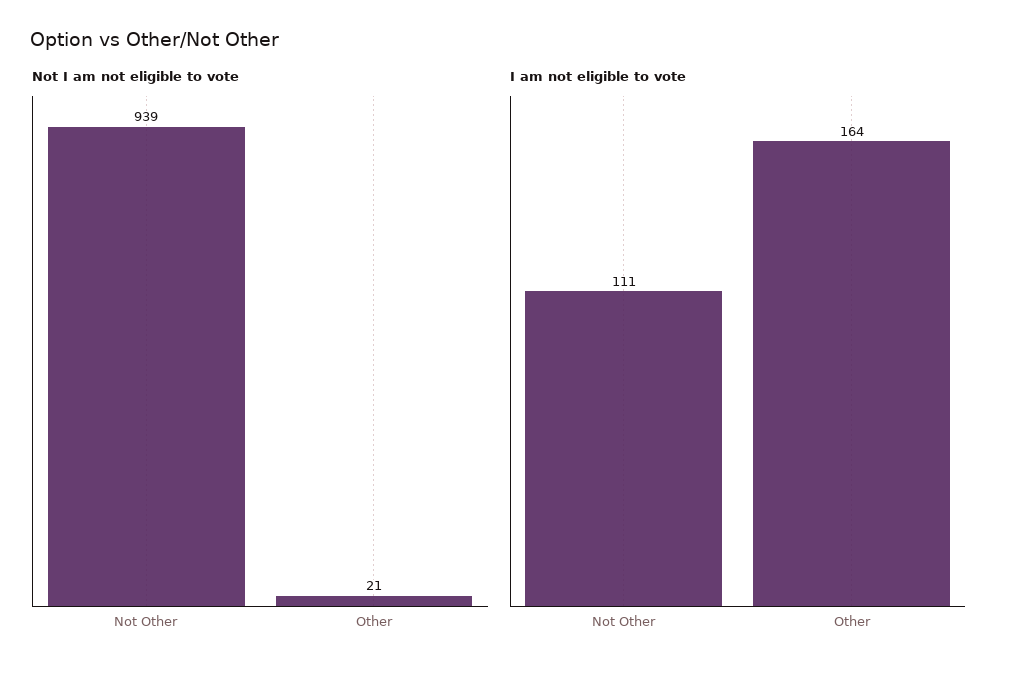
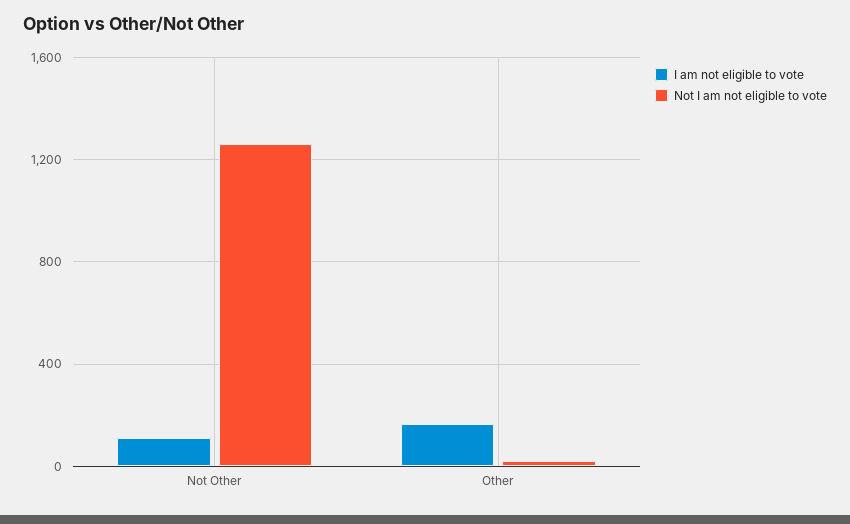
  {
    "Not I am not eligible to vote": {
-     "Not Other": 939,
+     "Not Other": 1250,
      "Other": 21
    },
    "I am not eligible to vote": {
      "Not Other": 111,
      "Other": 164
    }
  }

